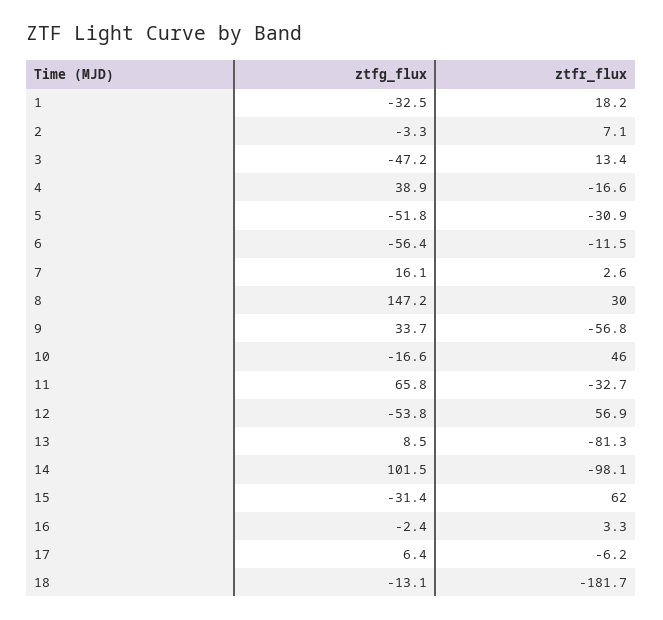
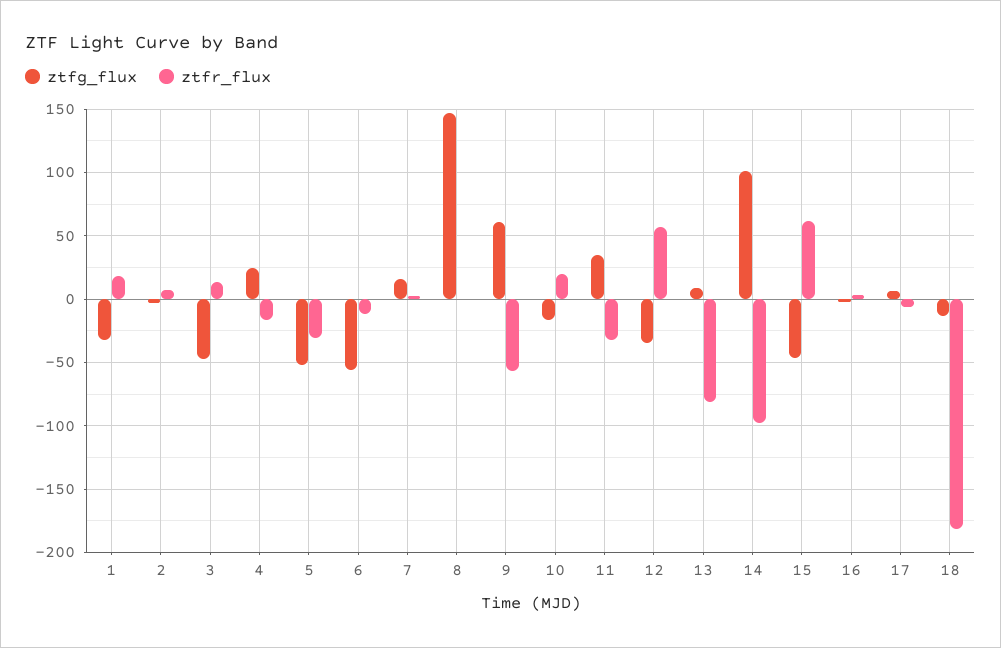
  {
    "ztfg_flux": {
      "1": -32.5,
      "2": -3.3,
      "3": -47.2,
-     "4": 38.9,
+     "4": 25,
      "5": -51.8,
      "6": -56.4,
      "7": 16.1,
      "8": 147.2,
-     "9": 33.7,
+     "9": 60,
      "10": -16.6,
-     "11": 65.8,
+     "11": 35,
-     "12": -53.8,
+     "12": -35,
      "13": 8.5,
      "14": 101.5,
-     "15": -31.4,
+     "15": -45,
      "16": -2.4,
      "17": 6.4,
      "18": -13.1
    },
    "ztfr_flux": {
      "1": 18.2,
      "2": 7.1,
      "3": 13.4,
      "4": -16.6,
      "5": -30.9,
      "6": -11.5,
      "7": 2.6,
-     "8": 30,
+     "8": 0,
      "9": -56.8,
-     "10": 46,
+     "10": 20,
      "11": -32.7,
      "12": 56.9,
      "13": -81.3,
      "14": -98.1,
      "15": 62,
      "16": 3.3,
      "17": -6.2,
      "18": -181.7
    }
  }

